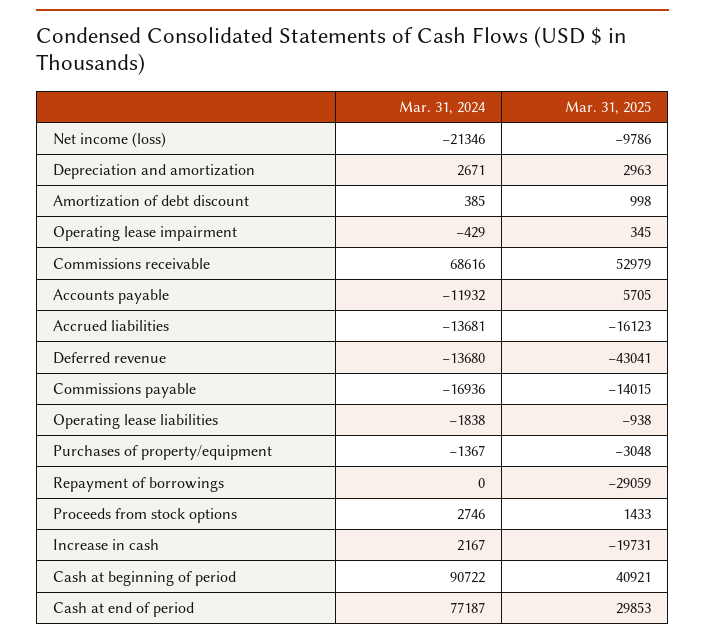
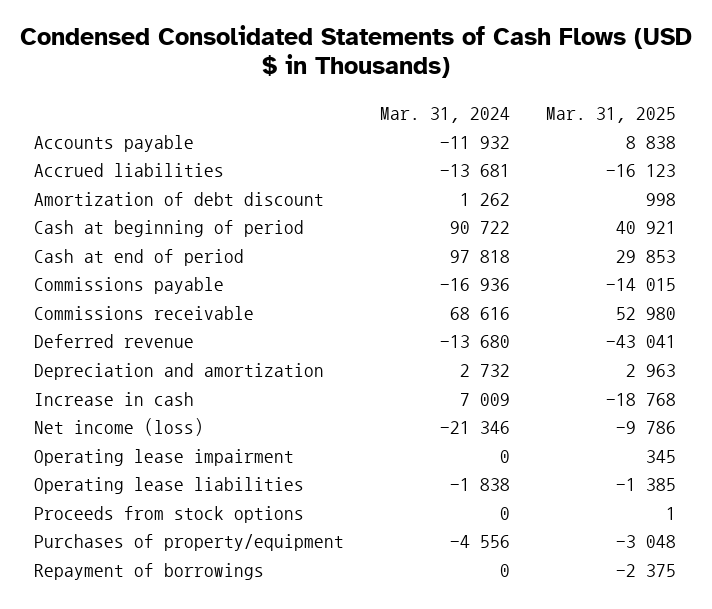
  {
    "Mar. 31, 2024": {
      "Net income (loss)": -21346,
-     "Depreciation and amortization": 2671,
+     "Depreciation and amortization": 2732,
-     "Amortization of debt discount": 385,
+     "Amortization of debt discount": 1262,
-     "Operating lease impairment": -429,
+     "Operating lease impairment": 0,
      "Commissions receivable": 68616,
      "Accounts payable": -11932,
      "Accrued liabilities": -13681,
      "Deferred revenue": -13680,
      "Commissions payable": -16936,
      "Operating lease liabilities": -1838,
-     "Purchases of property/equipment": -1367,
+     "Purchases of property/equipment": -4556,
      "Repayment of borrowings": 0,
-     "Proceeds from stock options": 2746,
+     "Proceeds from stock options": 0,
-     "Increase in cash": 2167,
+     "Increase in cash": 7009,
      "Cash at beginning of period": 90722,
-     "Cash at end of period": 77187
+     "Cash at end of period": 97818
    },
    "Mar. 31, 2025": {
      "Net income (loss)": -9786,
      "Depreciation and amortization": 2963,
      "Amortization of debt discount": 998,
      "Operating lease impairment": 345,
-     "Commissions receivable": 52979,
+     "Commissions receivable": 52980,
-     "Accounts payable": 5705,
+     "Accounts payable": 8838,
      "Accrued liabilities": -16123,
      "Deferred revenue": -43041,
      "Commissions payable": -14015,
-     "Operating lease liabilities": -938,
+     "Operating lease liabilities": -1385,
      "Purchases of property/equipment": -3048,
-     "Repayment of borrowings": -29059,
+     "Repayment of borrowings": -2375,
-     "Proceeds from stock options": 1433,
+     "Proceeds from stock options": 1,
-     "Increase in cash": -19731,
+     "Increase in cash": -18768,
      "Cash at beginning of period": 40921,
      "Cash at end of period": 29853
    }
  }

